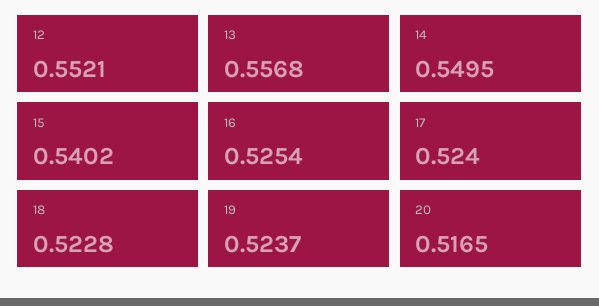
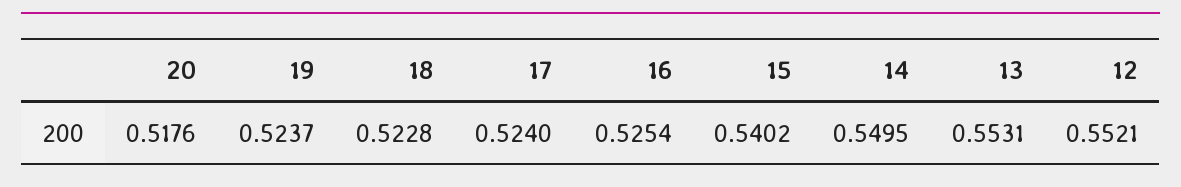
  {
    "12": 0.5521,
-   "13": 0.5568,
+   "13": 0.5531,
    "14": 0.5495,
    "15": 0.5402,
    "16": 0.5254,
    "17": 0.524,
    "18": 0.5228,
    "19": 0.5237,
-   "20": 0.5165
+   "20": 0.5176
  }

